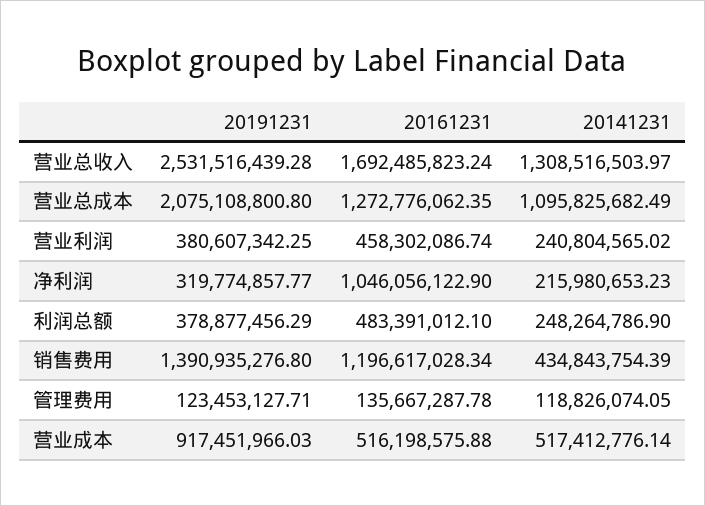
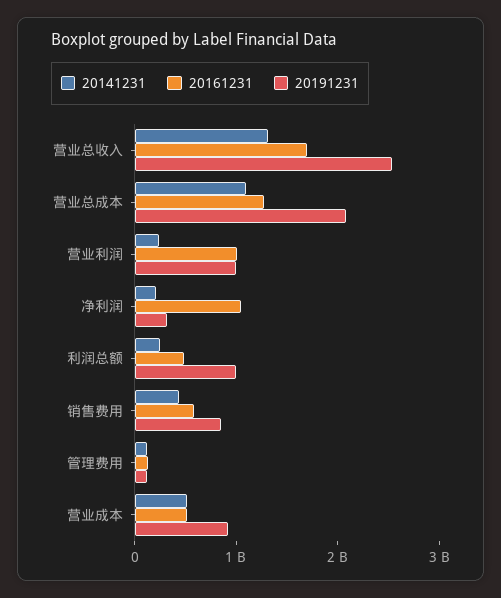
  {
    "20191231": {
      "营业总收入": 2531516439.28,
      "营业总成本": 2075108800.8,
-     "营业利润": 380607342.25,
+     "营业利润": 1000000000,
      "净利润": 319774857.77,
-     "利润总额": 378877456.29,
+     "利润总额": 1000000000,
-     "销售费用": 1390935276.8,
+     "销售费用": 800000000,
      "管理费用": 123453127.71,
      "营业成本": 917451966.03
    },
    "20161231": {
      "营业总收入": 1692485823.24,
      "营业总成本": 1272776062.35,
-     "营业利润": 458302086.74,
+     "营业利润": 1000000000,
      "净利润": 1046056122.9,
      "利润总额": 483391012.1,
-     "销售费用": 1196617028.34,
+     "销售费用": 600000000,
      "管理费用": 135667287.78,
      "营业成本": 516198575.88
    },
    "20141231": {
      "营业总收入": 1308516503.97,
      "营业总成本": 1095825682.49,
      "营业利润": 240804565.02,
      "净利润": 215980653.23,
      "利润总额": 248264786.9,
      "销售费用": 434843754.39,
      "管理费用": 118826074.05,
      "营业成本": 517412776.14
    }
  }

